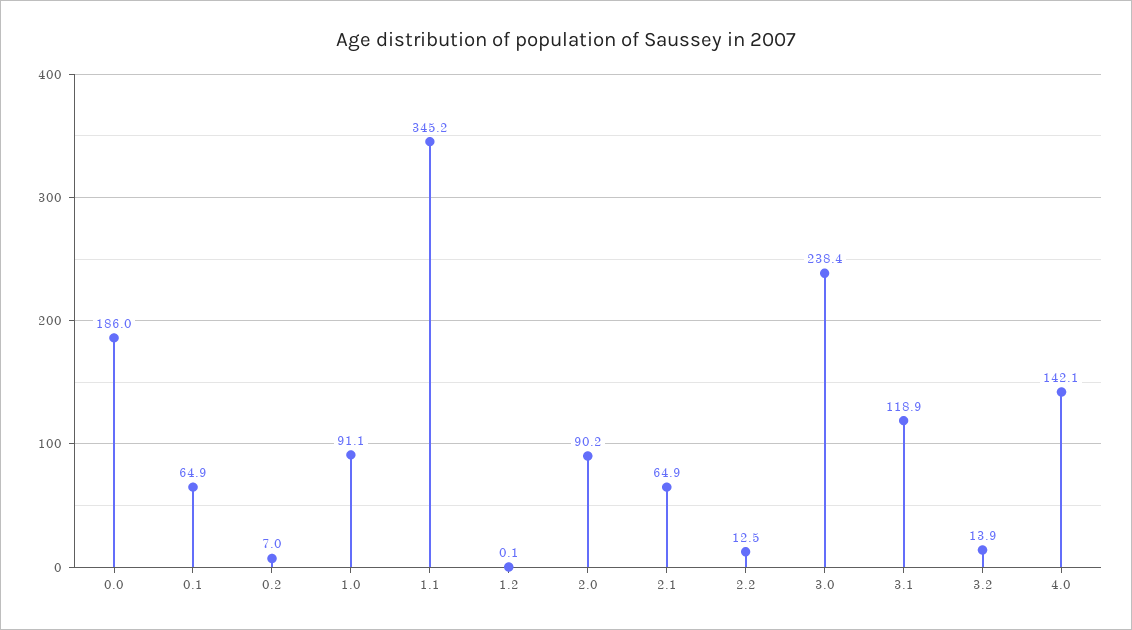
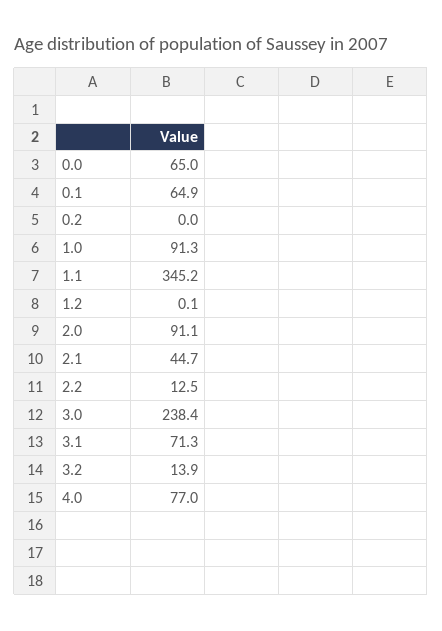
  {
-   "0.0": 186,
+   "0.0": 65,
    "0.1": 64.9,
-   "0.2": 7,
+   "0.2": 0,
-   "1.0": 91.1,
+   "1.0": 91.3,
    "1.1": 345.2,
    "1.2": 0.1,
-   "2.0": 90.2,
+   "2.0": 91.1,
-   "2.1": 64.9,
+   "2.1": 44.7,
    "2.2": 12.5,
    "3.0": 238.4,
-   "3.1": 118.9,
+   "3.1": 71.3,
    "3.2": 13.9,
-   "4.0": 142.1
+   "4.0": 77
  }

